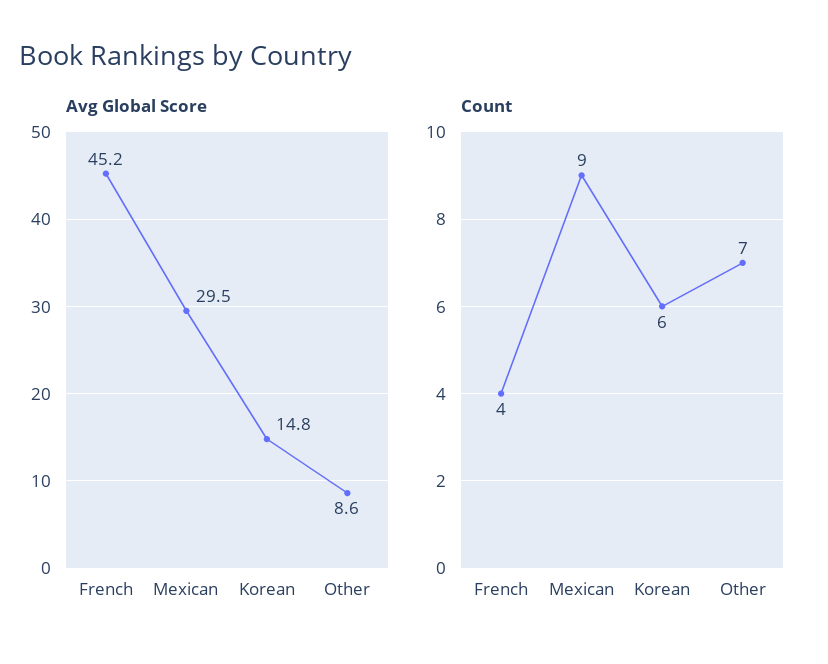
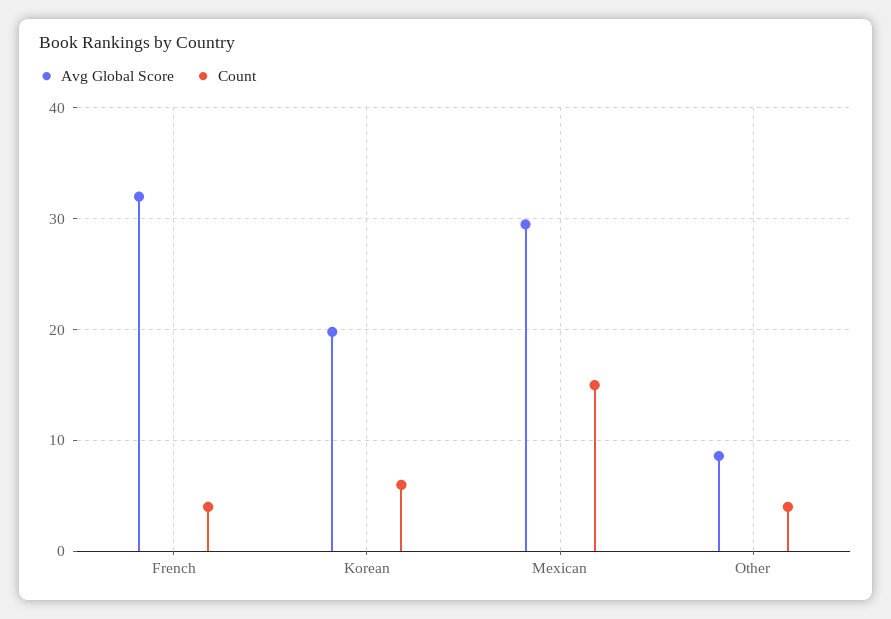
  {
    "Avg Global Score": {
-     "French": 45.2,
+     "French": 32,
      "Mexican": 29.5,
-     "Korean": 14.8,
+     "Korean": 20,
      "Other": 8.6
    },
    "Count": {
      "French": 4,
-     "Mexican": 9,
+     "Mexican": 15,
      "Korean": 6,
-     "Other": 7
+     "Other": 4
    }
  }

